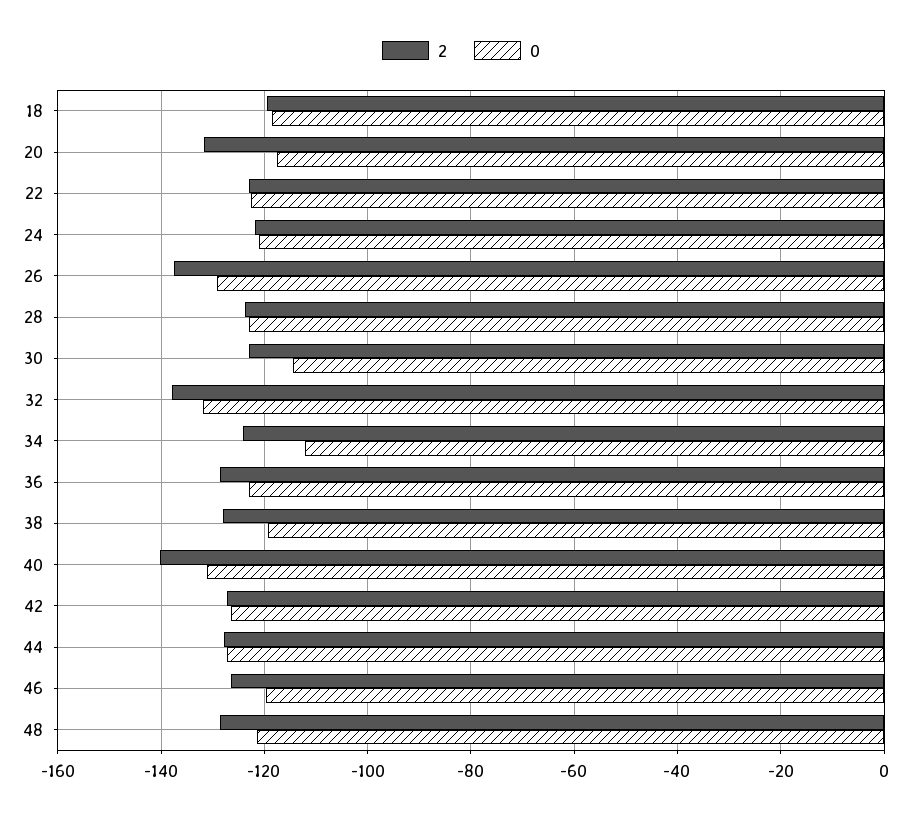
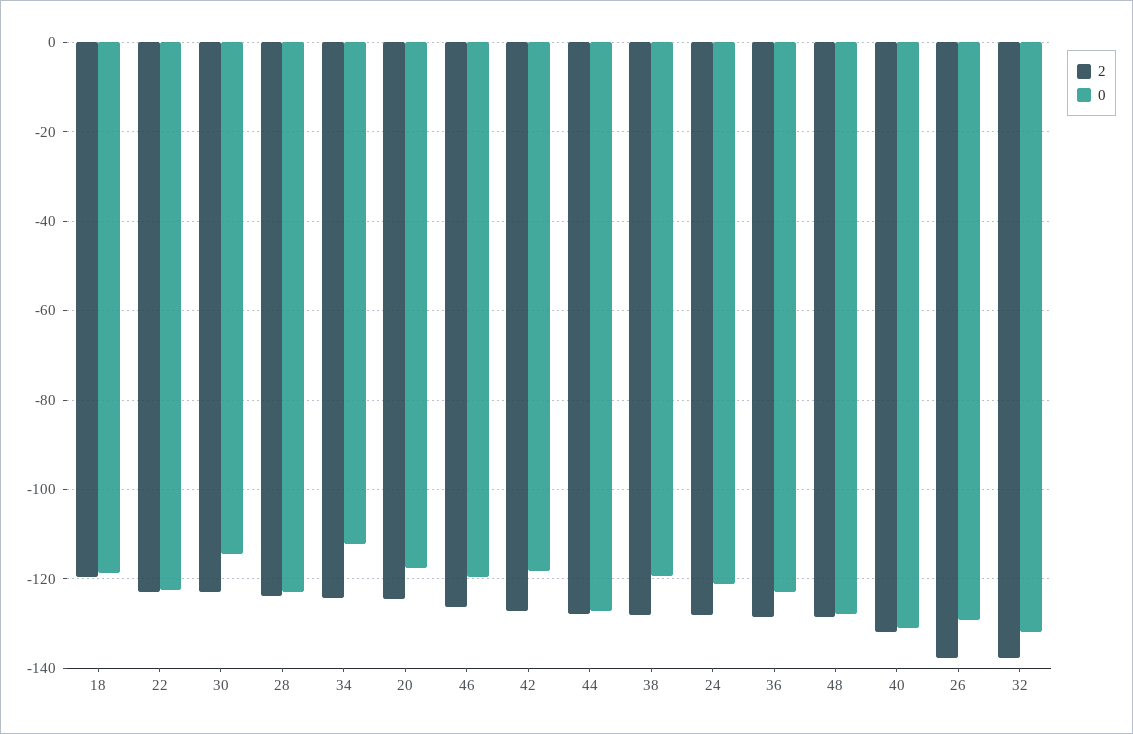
  {
    "2": {
      "18": -120,
-     "20": -132,
+     "20": -124,
      "22": -124,
-     "24": -122,
+     "24": -128,
      "26": -138,
      "28": -124,
      "30": -124,
      "32": -138,
      "34": -124,
      "36": -128,
      "38": -128,
-     "40": -140,
+     "40": -132,
      "42": -128,
      "44": -128,
      "46": -126,
      "48": -128
    },
    "0": {
      "18": -118,
      "20": -118,
      "22": -122,
      "24": -122,
      "26": -130,
      "28": -124,
      "30": -114,
      "32": -132,
      "34": -112,
      "36": -124,
      "38": -120,
      "40": -132,
-     "42": -126,
+     "42": -118,
      "44": -128,
      "46": -120,
-     "48": -122
+     "48": -128
    }
  }

